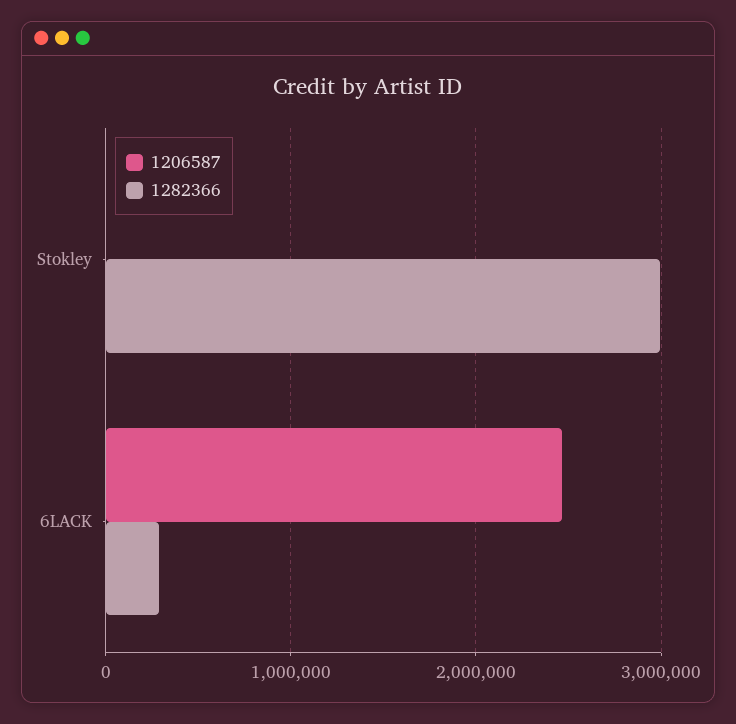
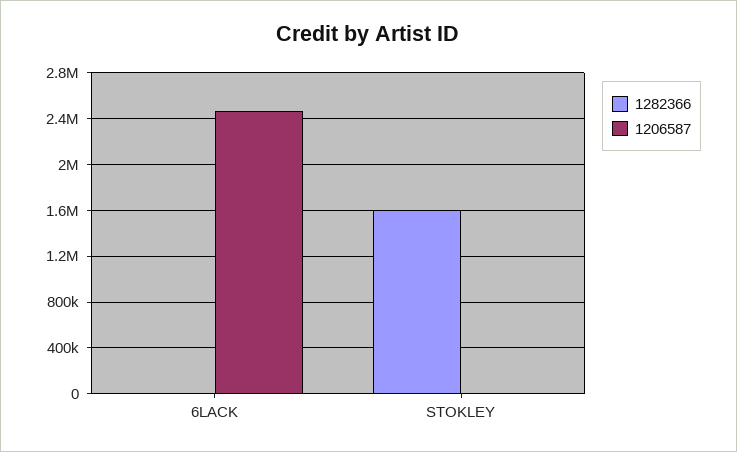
  {
    "1206587": {
      "Stokley": 0,
      "6LACK": 2500000
    },
    "1282366": {
-     "Stokley": 3000000,
+     "Stokley": 1600000,
-     "6LACK": 300000
+     "6LACK": 0
    }
  }

